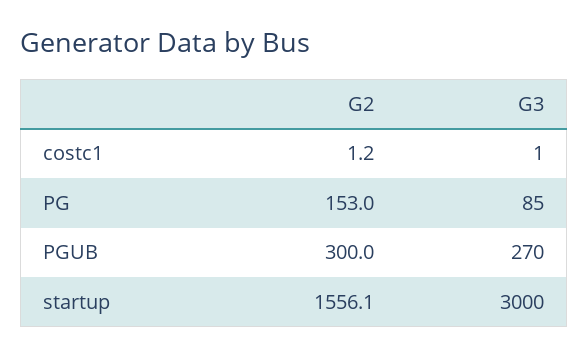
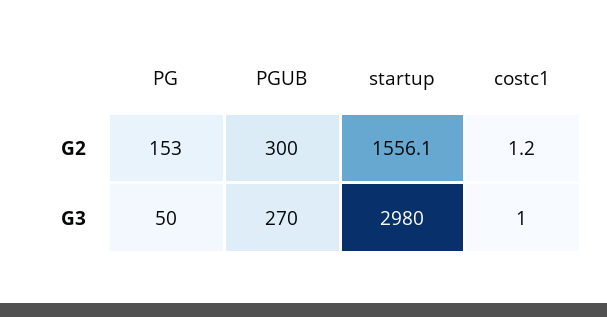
  {
    "G2": {
      "costc1": 1.2,
      "PG": 153,
      "PGUB": 300,
      "startup": 1556.1
    },
    "G3": {
      "costc1": 1,
-     "PG": 85,
+     "PG": 50,
      "PGUB": 270,
-     "startup": 3000
+     "startup": 2980
    }
  }

